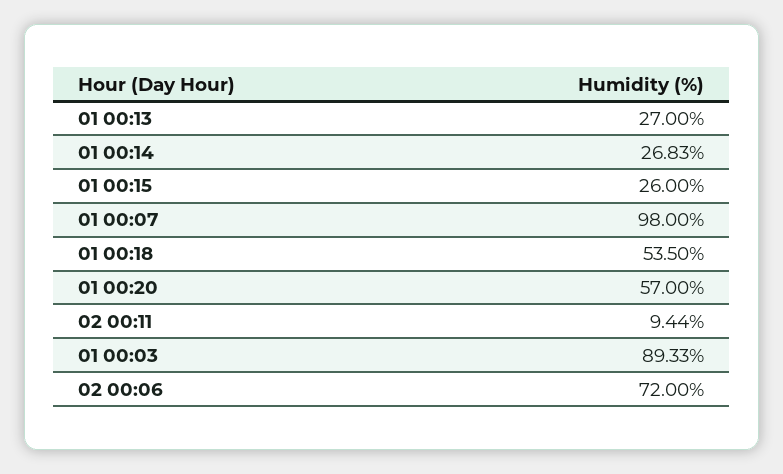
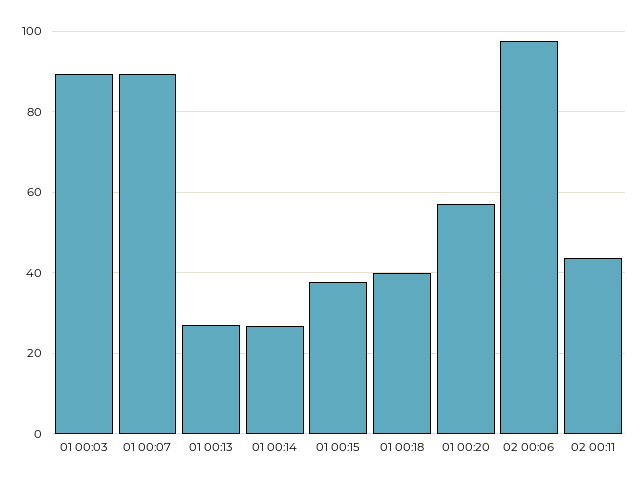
  {
    "01 00:13": 27,
    "01 00:14": 26.83,
-   "01 00:15": 26,
+   "01 00:15": 38,
-   "01 00:07": 98,
+   "01 00:07": 90,
-   "01 00:18": 53.5,
+   "01 00:18": 40,
    "01 00:20": 57,
-   "02 00:11": 9.44,
+   "02 00:11": 44,
    "01 00:03": 89.33,
-   "02 00:06": 72
+   "02 00:06": 98
  }

